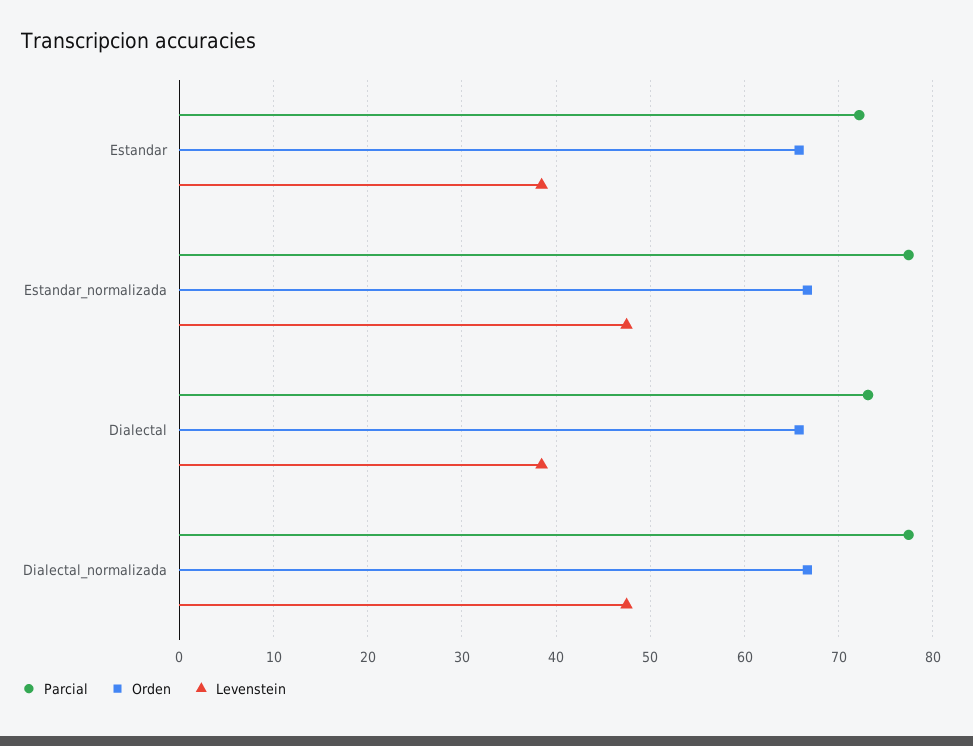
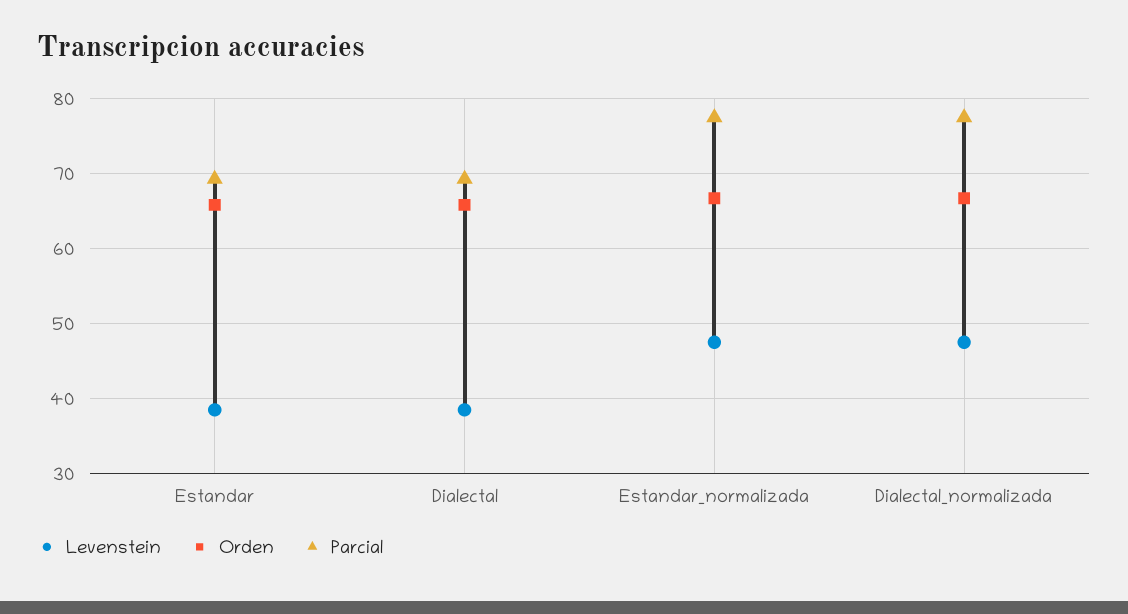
  {
    "Parcial": {
-     "Estandar": 72,
+     "Estandar": 69,
      "Estandar_normalizada": 77,
-     "Dialectal": 73,
+     "Dialectal": 69,
      "Dialectal_normalizada": 77
    },
    "Orden": {
      "Estandar": 66,
      "Estandar_normalizada": 67,
      "Dialectal": 66,
      "Dialectal_normalizada": 67
    },
    "Levenstein": {
      "Estandar": 38,
      "Estandar_normalizada": 47,
      "Dialectal": 38,
      "Dialectal_normalizada": 47
    }
  }

